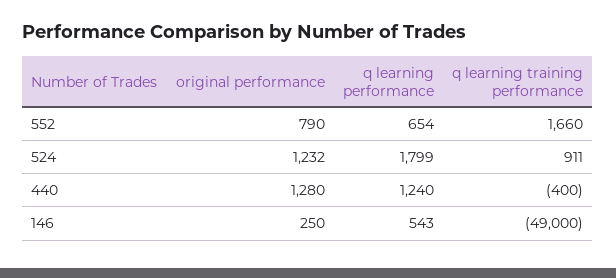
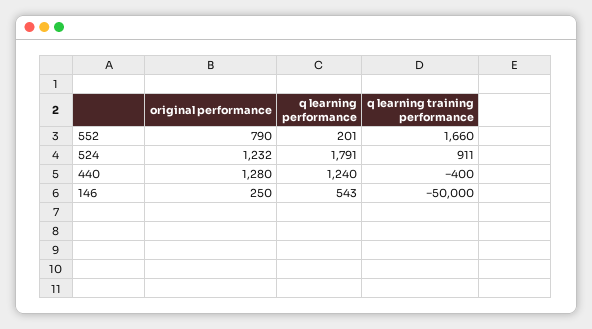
  {
    "original performance": {
      "552": 790,
      "524": 1232,
      "440": 1280,
      "146": 250
    },
    "q learning performance": {
-     "552": 654,
+     "552": 201,
-     "524": 1799,
+     "524": 1791,
      "440": 1240,
      "146": 543
    },
    "q learning training performance": {
      "552": 1660,
      "524": 911,
      "440": -400,
-     "146": -49000
+     "146": -50000
    }
  }

